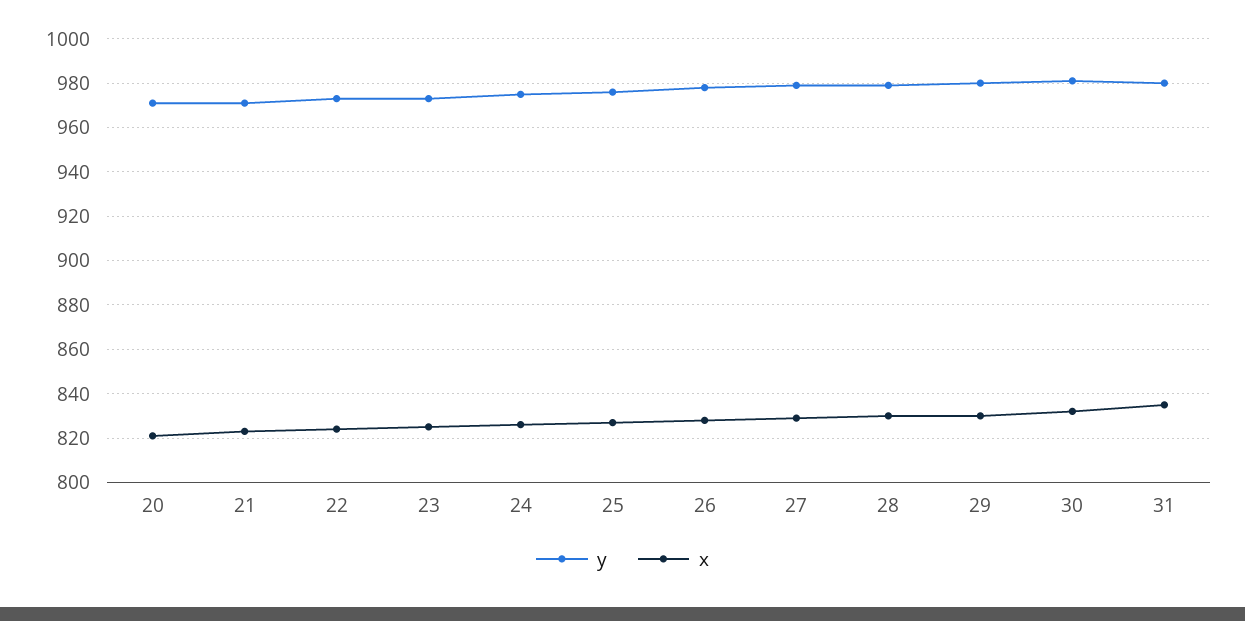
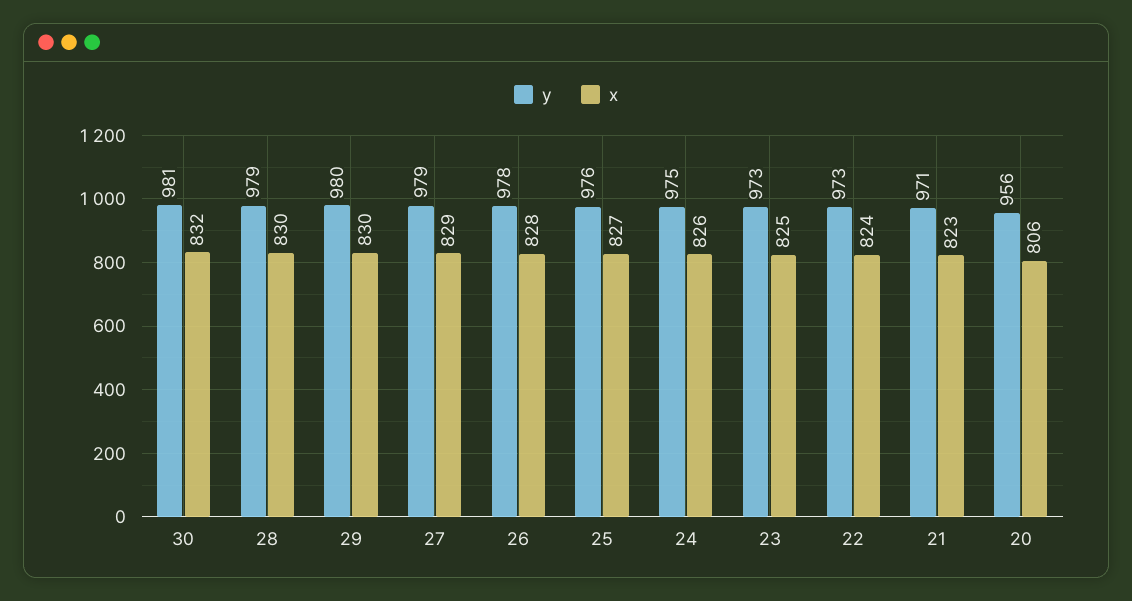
  {
    "y": {
-     "20": 970,
+     "20": 956,
      "21": 971,
      "22": 973,
      "23": 973,
      "24": 975,
      "25": 976,
      "26": 978,
      "27": 979,
      "28": 979,
      "29": 980,
-     "30": 981,
+     "30": 981
-     "31": 980
    },
    "x": {
-     "20": 820,
+     "20": 806,
      "21": 823,
      "22": 824,
      "23": 825,
      "24": 826,
      "25": 827,
      "26": 828,
      "27": 829,
      "28": 830,
      "29": 830,
-     "30": 832,
+     "30": 832
-     "31": 835
    }
  }

